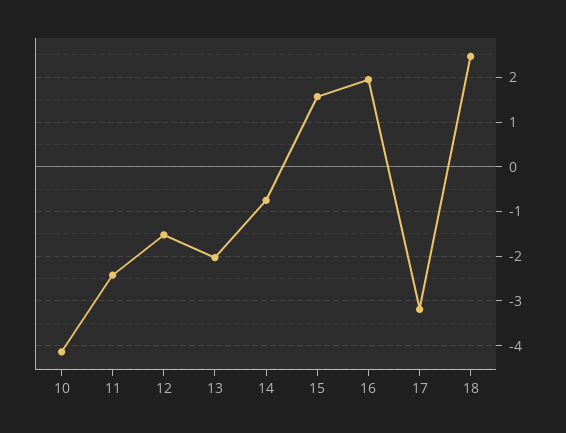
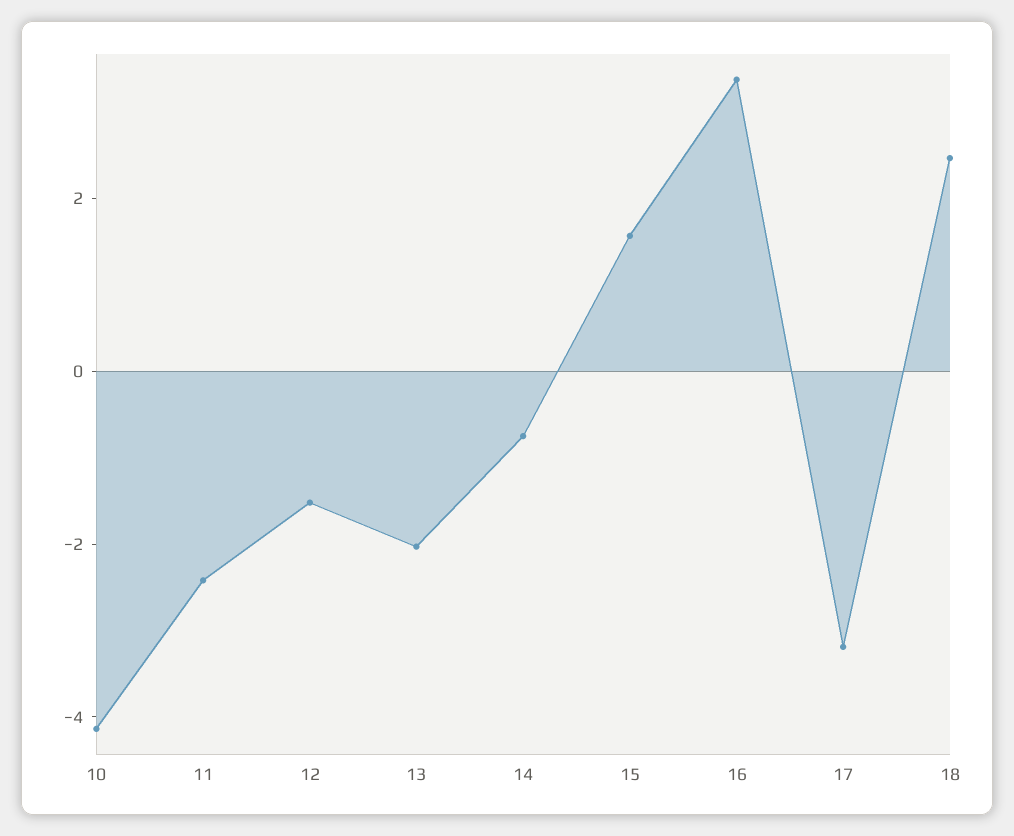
  {
    "10": -4.2,
    "11": -2.4,
    "12": -1.6,
    "13": -2,
    "14": -0.8,
    "15": 1.6,
-   "16": 2,
+   "16": 3.5,
    "17": -3.2,
    "18": 2.4
  }

